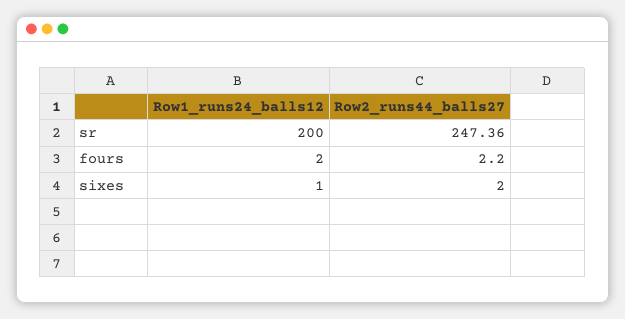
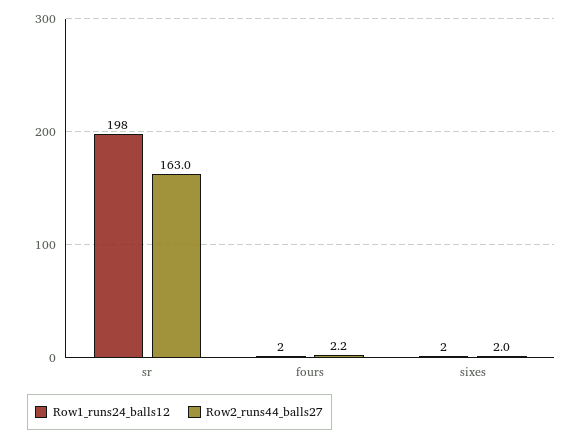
  {
    "Row1_runs24_balls12": {
-     "sr": 200,
+     "sr": 198,
      "fours": 2,
-     "sixes": 1
+     "sixes": 2
    },
    "Row2_runs44_balls27": {
-     "sr": 247.36,
+     "sr": 163,
      "fours": 2.2,
      "sixes": 2
    }
  }

